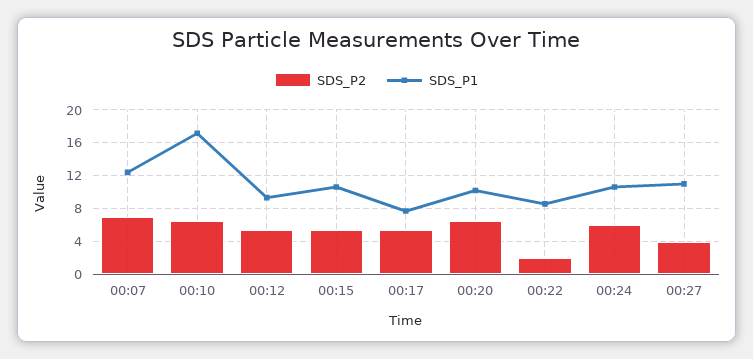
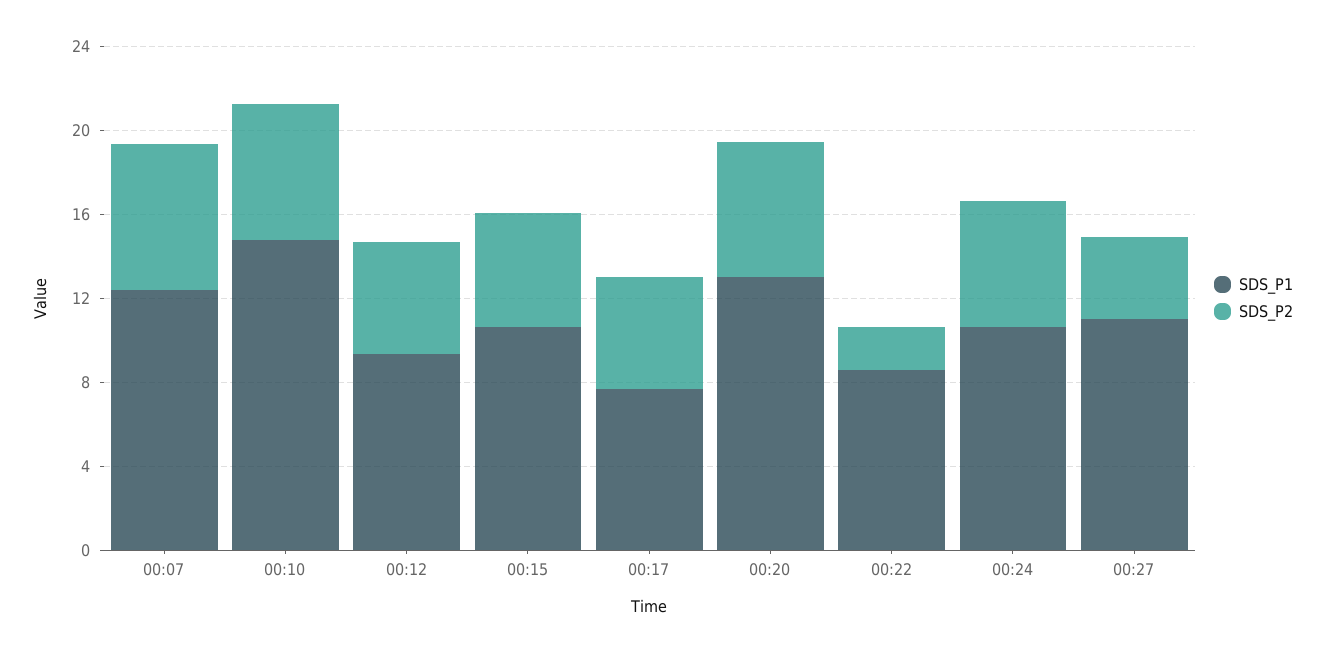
  {
    "SDS_P2": {
      "00:07": 7,
      "00:10": 7,
      "00:12": 5,
      "00:15": 5,
      "00:17": 5,
      "00:20": 6,
      "00:22": 2,
      "00:24": 6,
      "00:27": 4
    },
    "SDS_P1": {
      "00:07": 12,
-     "00:10": 17,
+     "00:10": 15,
      "00:12": 9,
      "00:15": 11,
      "00:17": 8,
-     "00:20": 10,
+     "00:20": 13,
      "00:22": 9,
      "00:24": 11,
      "00:27": 11
    }
  }

